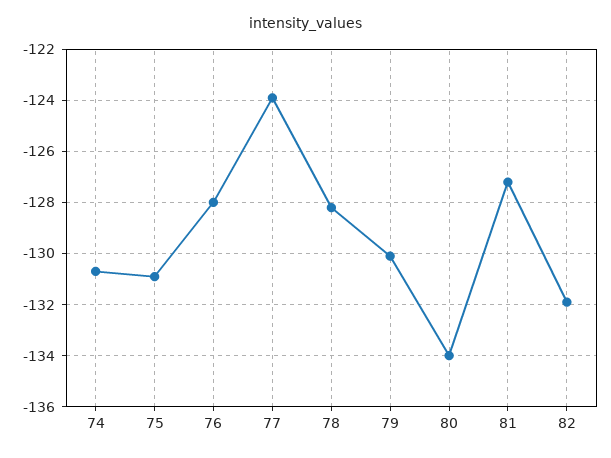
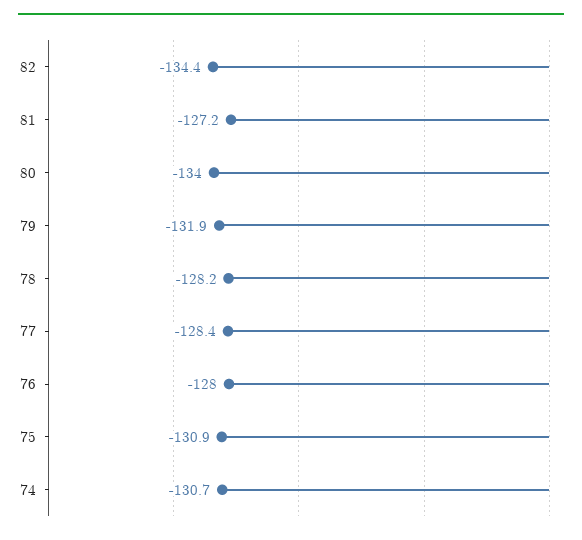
  {
    "74": -130.7,
    "75": -130.9,
    "76": -128,
-   "77": -124,
+   "77": -128.4,
    "78": -128.2,
-   "79": -130,
+   "79": -131.9,
    "80": -134,
    "81": -127.2,
-   "82": -132
+   "82": -134.4
  }

